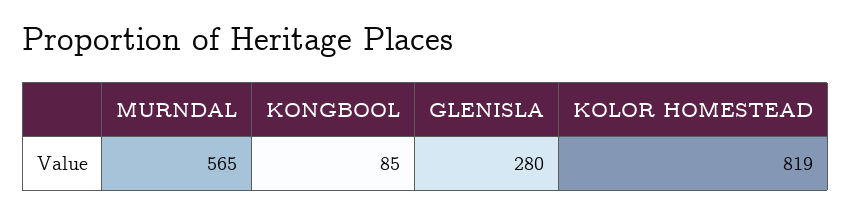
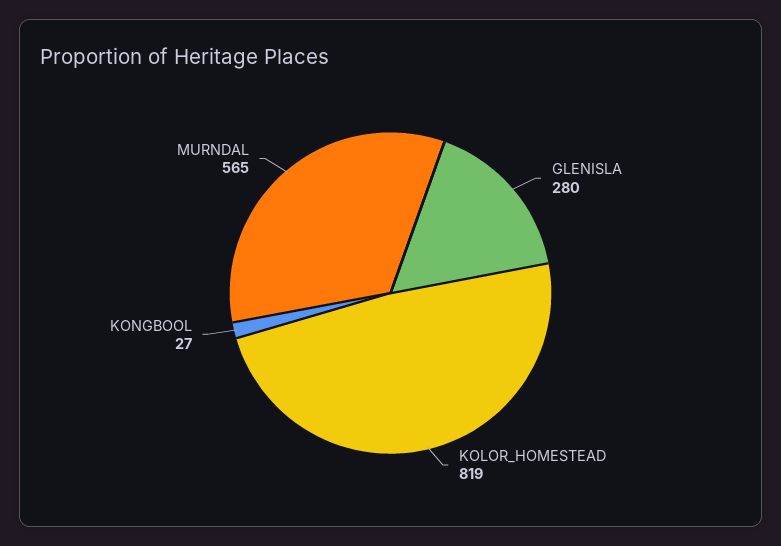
  {
    "MURNDAL": 565,
-   "KONGBOOL": 85,
+   "KONGBOOL": 27,
    "GLENISLA": 280,
    "KOLOR HOMESTEAD": 819
  }

